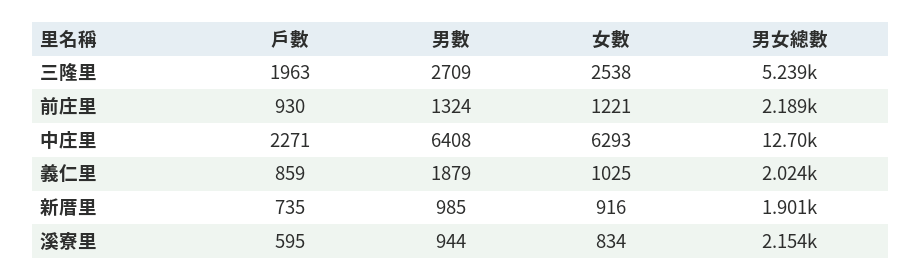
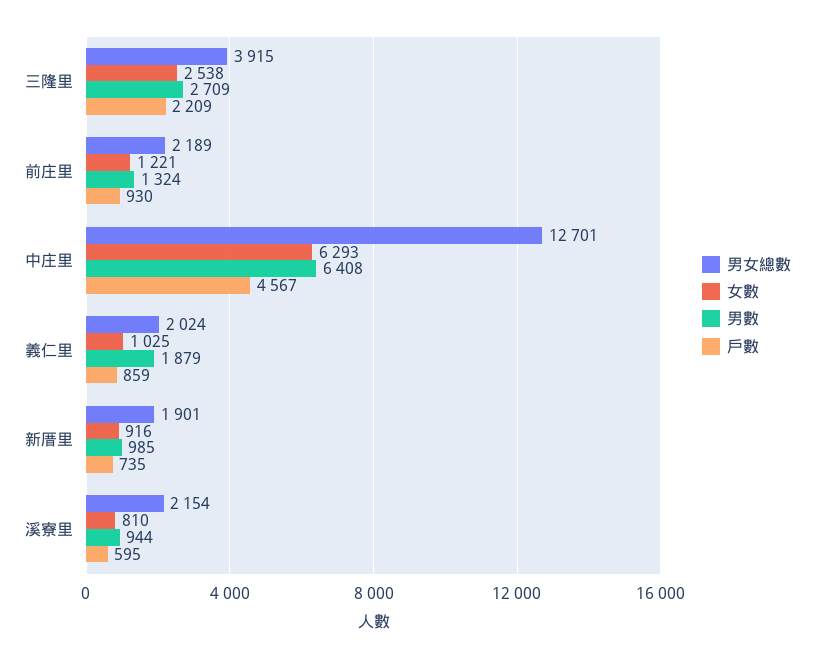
  {
    "戶數": {
-     "三隆里": 1963,
+     "三隆里": 2209,
      "前庄里": 930,
-     "中庄里": 2271,
+     "中庄里": 4567,
      "義仁里": 859,
      "新厝里": 735,
      "溪寮里": 595
    },
    "男數": {
      "三隆里": 2709,
      "前庄里": 1324,
      "中庄里": 6408,
      "義仁里": 1879,
      "新厝里": 985,
      "溪寮里": 944
    },
    "女數": {
      "三隆里": 2538,
      "前庄里": 1221,
      "中庄里": 6293,
      "義仁里": 1025,
      "新厝里": 916,
-     "溪寮里": 834
+     "溪寮里": 810
    },
    "男女總數": {
-     "三隆里": 5239,
+     "三隆里": 3915,
      "前庄里": 2189,
      "中庄里": 12701,
      "義仁里": 2024,
      "新厝里": 1901,
      "溪寮里": 2154
    }
  }

